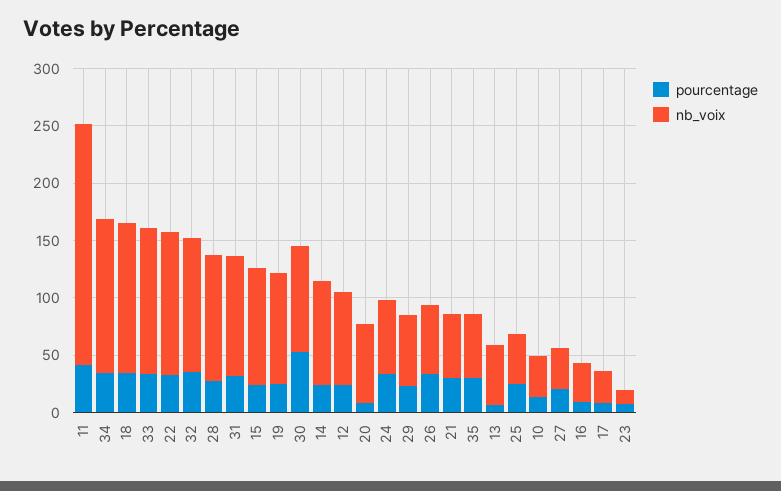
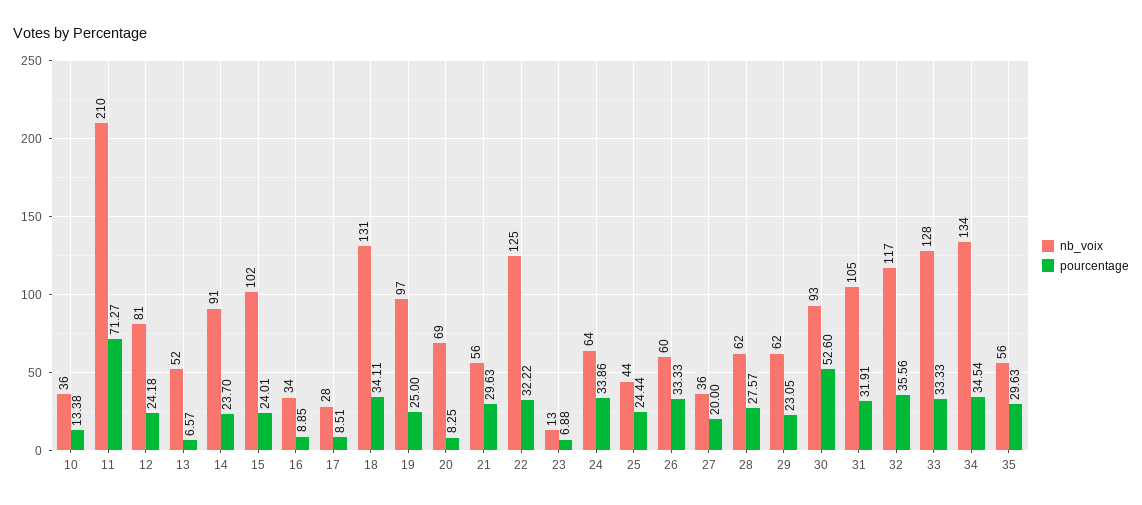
  {
    "pourcentage": {
-     "11": 40,
+     "11": 71.27,
      "34": 34.54,
      "18": 34.11,
      "33": 33.33,
      "22": 32.22,
      "32": 35.56,
      "28": 27.57,
      "31": 31.91,
      "15": 24.01,
      "19": 25,
      "30": 52.6,
      "14": 23.7,
      "12": 24.18,
      "20": 8.25,
      "24": 33.86,
      "29": 23.05,
      "26": 33.33,
      "21": 29.63,
      "35": 29.63,
      "13": 6.57,
      "25": 24.44,
      "10": 13.38,
      "27": 20,
      "16": 8.85,
      "17": 8.51,
      "23": 6.88
    },
    "nb_voix": {
      "11": 210,
      "34": 134,
      "18": 131,
      "33": 128,
      "22": 125,
      "32": 117,
-     "28": 110,
+     "28": 62,
      "31": 105,
      "15": 102,
      "19": 97,
      "30": 93,
      "14": 91,
      "12": 81,
      "20": 69,
      "24": 64,
      "29": 62,
      "26": 60,
      "21": 56,
      "35": 56,
      "13": 52,
      "25": 44,
      "10": 36,
      "27": 36,
      "16": 34,
      "17": 28,
      "23": 13
    }
  }

